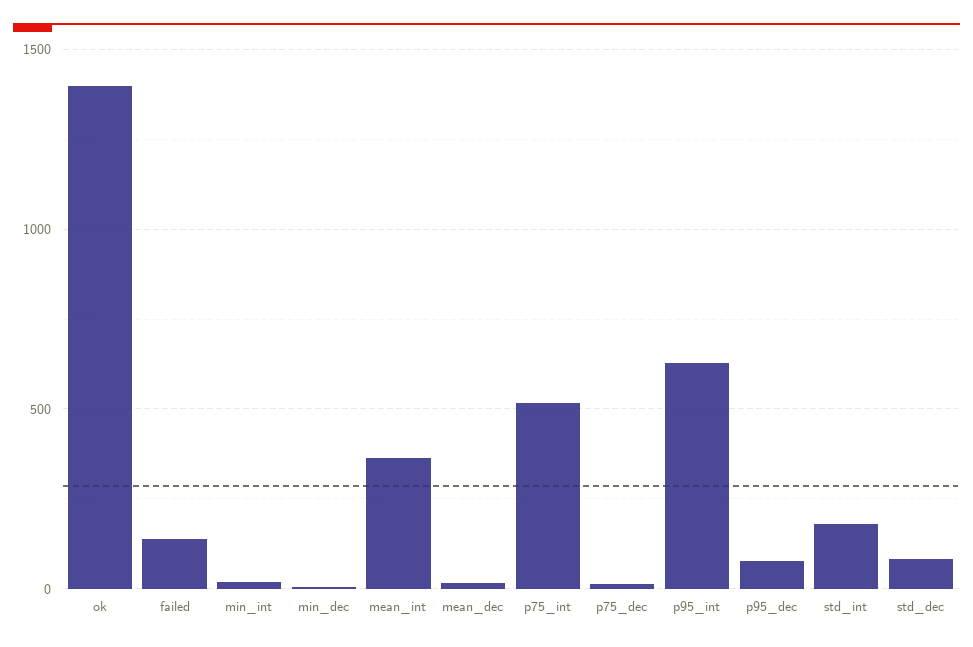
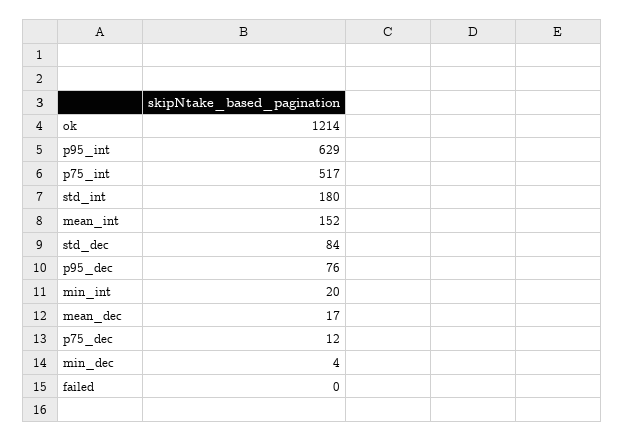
  {
-   "ok": 1400,
+   "ok": 1214,
-   "failed": 150,
+   "failed": 0,
    "min_int": 20,
    "min_dec": 4,
-   "mean_int": 350,
+   "mean_int": 152,
    "mean_dec": 17,
    "p75_int": 517,
    "p75_dec": 12,
    "p95_int": 629,
    "p95_dec": 76,
    "std_int": 180,
    "std_dec": 84
  }

